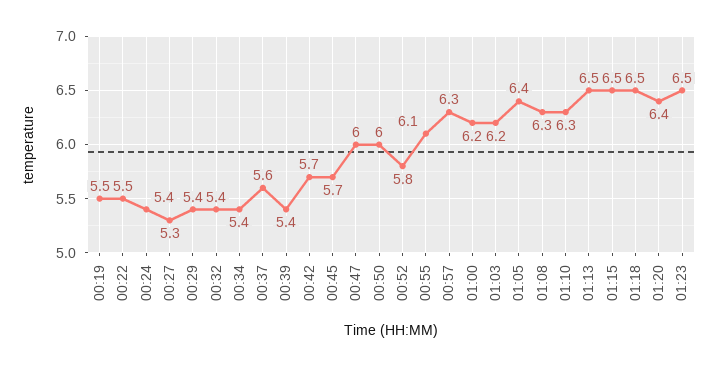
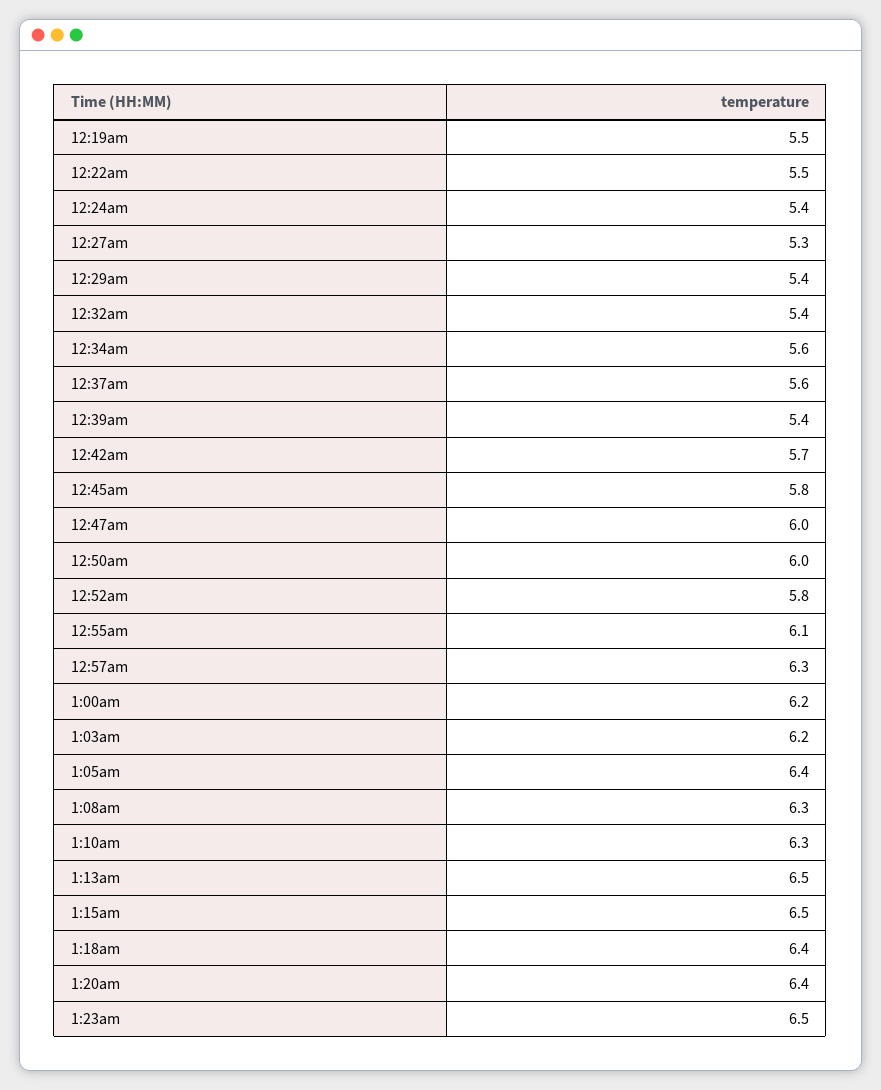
  {
    "00:19": 5.5,
    "00:22": 5.5,
    "00:24": 5.4,
    "00:27": 5.3,
    "00:29": 5.4,
    "00:32": 5.4,
-   "00:34": 5.4,
+   "00:34": 5.6,
    "00:37": 5.6,
    "00:39": 5.4,
    "00:42": 5.7,
-   "00:45": 5.7,
+   "00:45": 5.8,
    "00:47": 6,
    "00:50": 6,
    "00:52": 5.8,
    "00:55": 6.1,
    "00:57": 6.3,
    "01:00": 6.2,
    "01:03": 6.2,
    "01:05": 6.4,
    "01:08": 6.3,
    "01:10": 6.3,
    "01:13": 6.5,
    "01:15": 6.5,
-   "01:18": 6.5,
+   "01:18": 6.4,
    "01:20": 6.4,
    "01:23": 6.5
  }

